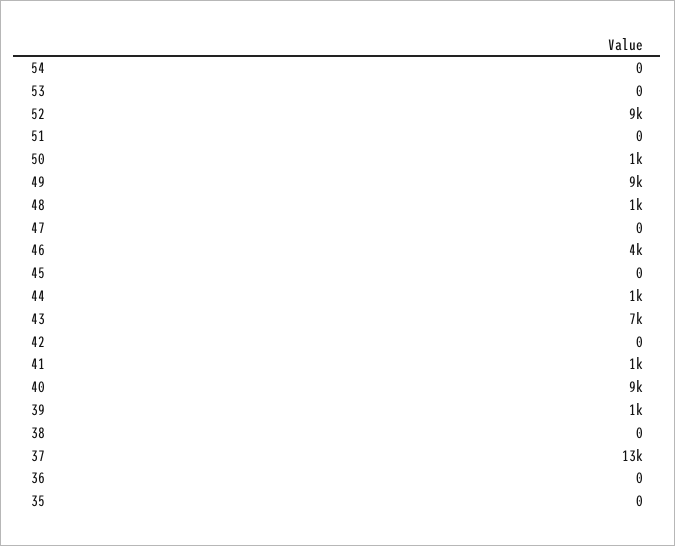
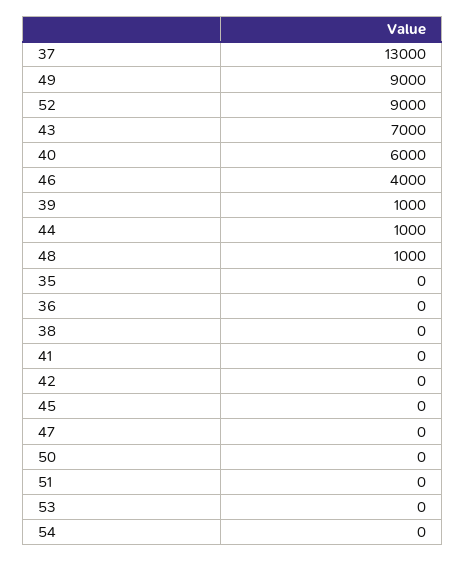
  {
    "54": 0,
    "53": 0,
    "52": 9000,
    "51": 0,
-   "50": 1000,
+   "50": 0,
    "49": 9000,
    "48": 1000,
    "47": 0,
    "46": 4000,
    "45": 0,
    "44": 1000,
    "43": 7000,
    "42": 0,
-   "41": 1000,
+   "41": 0,
-   "40": 9000,
+   "40": 6000,
    "39": 1000,
    "38": 0,
    "37": 13000,
    "36": 0,
    "35": 0
  }

